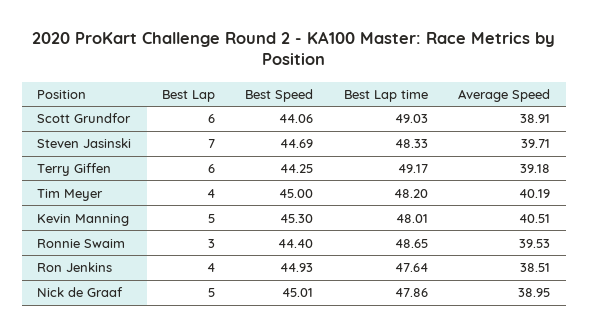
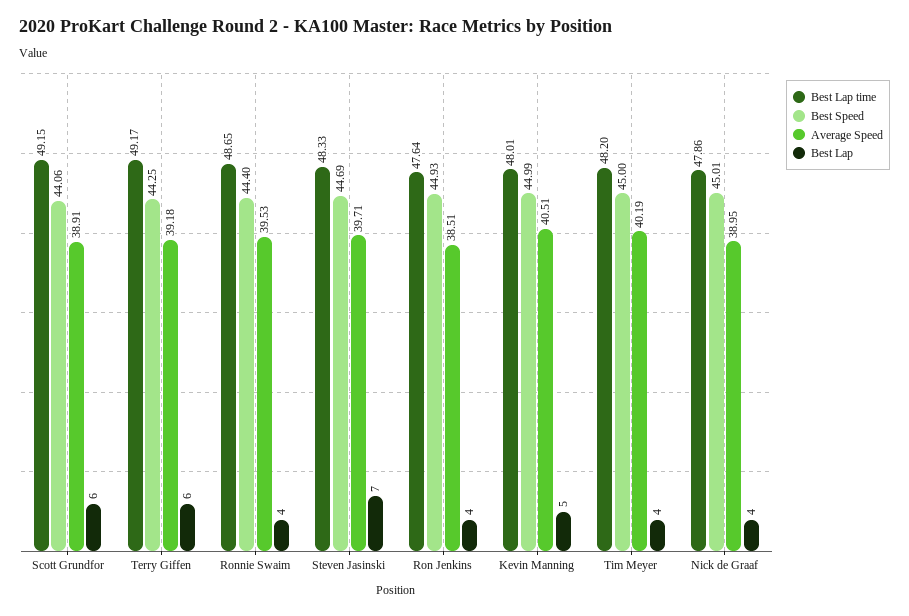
  {
    "Best Lap": {
      "Scott Grundfor": 6,
      "Steven Jasinski": 7,
      "Terry Giffen": 6,
      "Tim Meyer": 4,
      "Kevin Manning": 5,
-     "Ronnie Swaim": 3,
+     "Ronnie Swaim": 4,
      "Ron Jenkins": 4,
-     "Nick de Graaf": 5
+     "Nick de Graaf": 4
    },
    "Best Speed": {
      "Scott Grundfor": 44.06,
      "Steven Jasinski": 44.69,
      "Terry Giffen": 44.25,
      "Tim Meyer": 45,
-     "Kevin Manning": 45.3,
+     "Kevin Manning": 44.99,
      "Ronnie Swaim": 44.4,
      "Ron Jenkins": 44.93,
      "Nick de Graaf": 45.01
    },
    "Best Lap time": {
-     "Scott Grundfor": 49.03,
+     "Scott Grundfor": 49.15,
      "Steven Jasinski": 48.33,
      "Terry Giffen": 49.17,
      "Tim Meyer": 48.2,
      "Kevin Manning": 48.01,
      "Ronnie Swaim": 48.65,
      "Ron Jenkins": 47.64,
      "Nick de Graaf": 47.86
    },
    "Average Speed": {
      "Scott Grundfor": 38.91,
      "Steven Jasinski": 39.71,
      "Terry Giffen": 39.18,
      "Tim Meyer": 40.19,
      "Kevin Manning": 40.51,
      "Ronnie Swaim": 39.53,
      "Ron Jenkins": 38.51,
      "Nick de Graaf": 38.95
    }
  }

